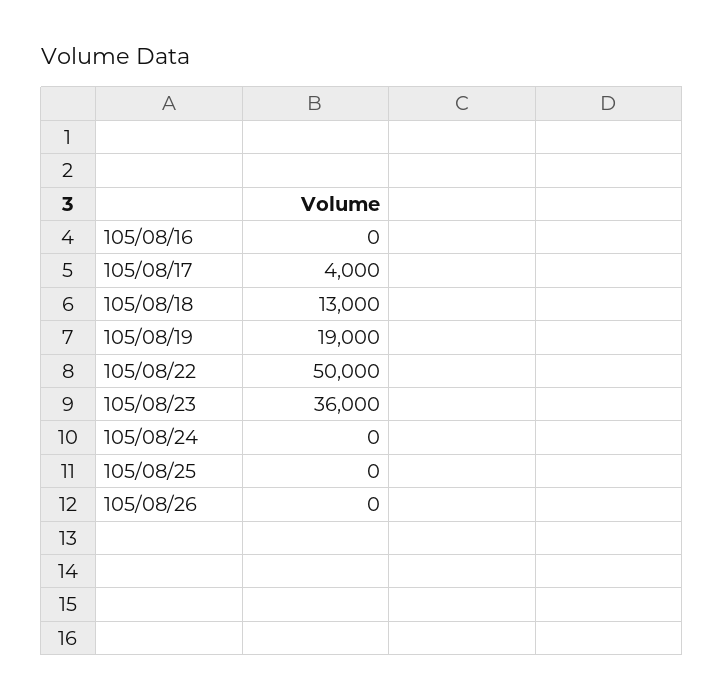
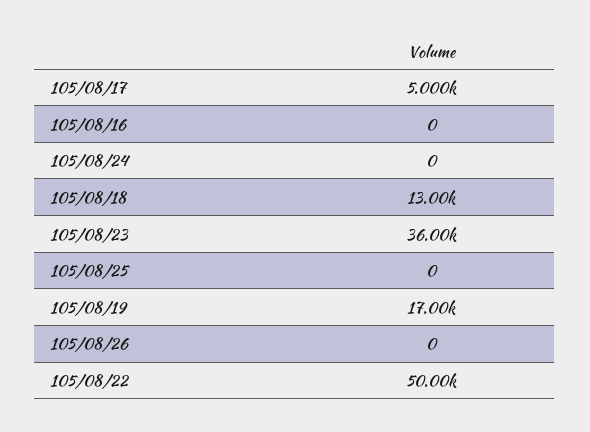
  {
    "105/08/16": 0,
-   "105/08/17": 4000,
+   "105/08/17": 5000,
    "105/08/18": 13000,
-   "105/08/19": 19000,
+   "105/08/19": 17000,
    "105/08/22": 50000,
    "105/08/23": 36000,
    "105/08/24": 0,
    "105/08/25": 0,
    "105/08/26": 0
  }

